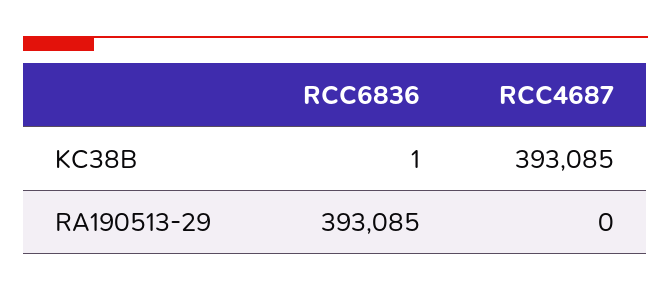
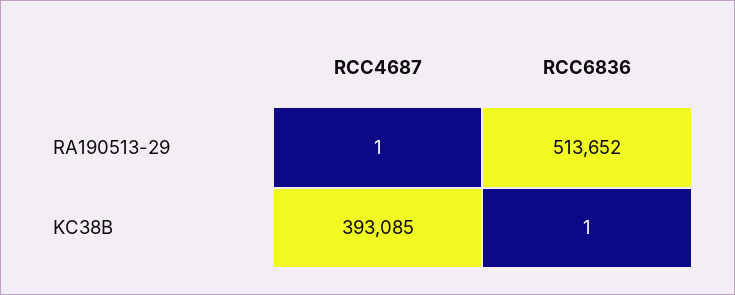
  {
    "RCC6836": {
      "KC38B": 1,
-     "RA190513-29": 393085
+     "RA190513-29": 513652
    },
    "RCC4687": {
      "KC38B": 393085,
-     "RA190513-29": 0
+     "RA190513-29": 1
    }
  }

